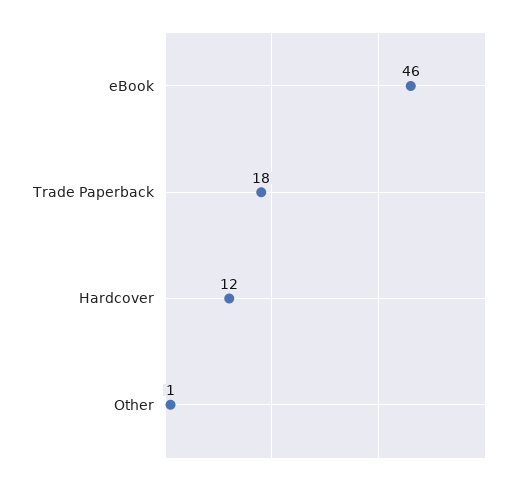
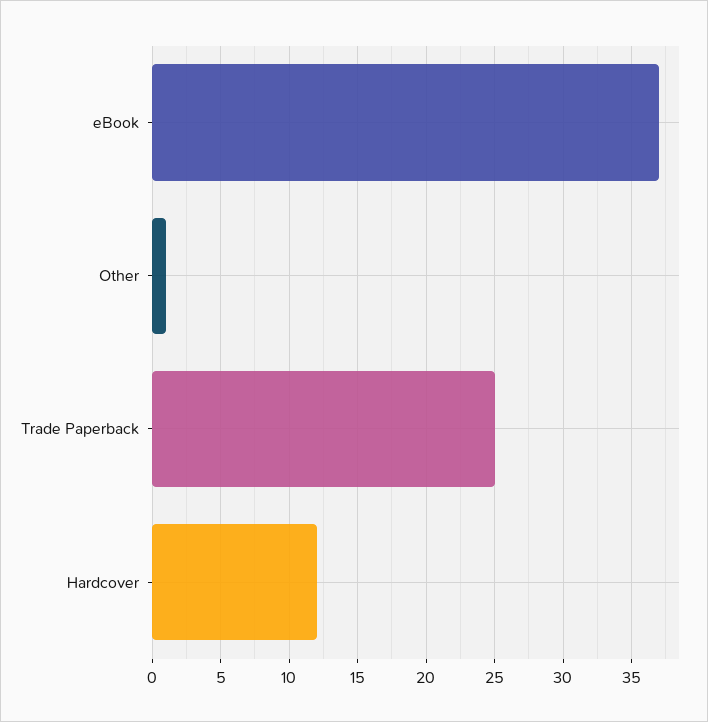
  {
-   "eBook": 46,
+   "eBook": 37,
-   "Trade Paperback": 18,
+   "Trade Paperback": 25,
    "Hardcover": 12,
    "Other": 1
  }

